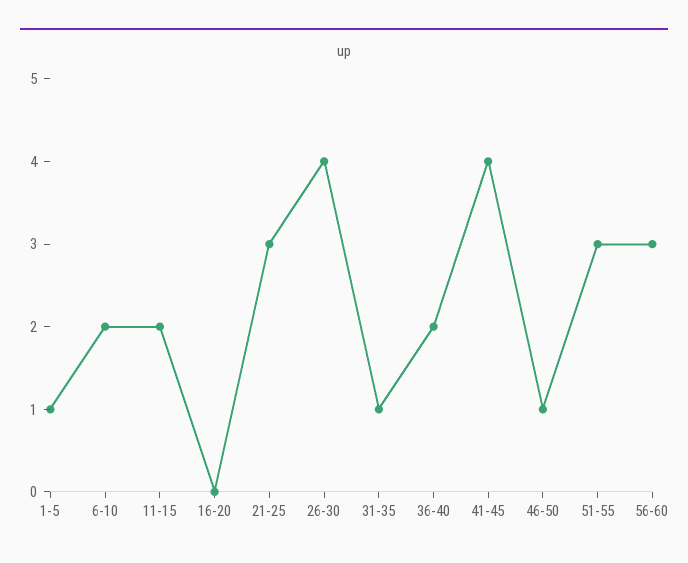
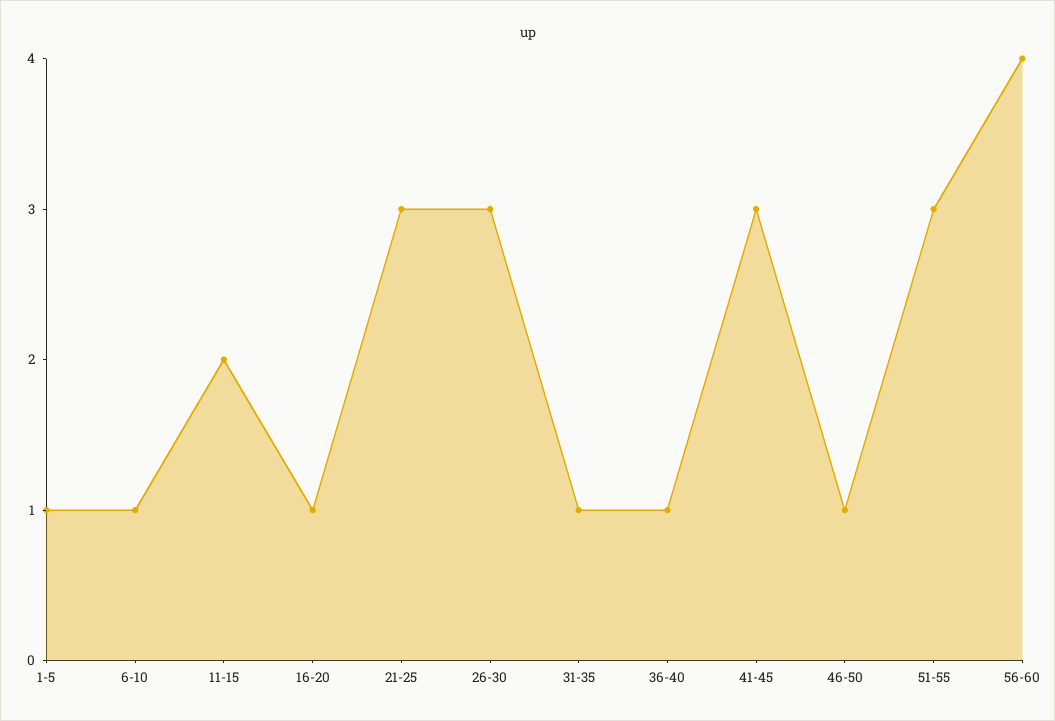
  {
    "1-5": 1,
-   "6-10": 2,
+   "6-10": 1,
    "11-15": 2,
-   "16-20": 0,
+   "16-20": 1,
    "21-25": 3,
-   "26-30": 4,
+   "26-30": 3,
    "31-35": 1,
-   "36-40": 2,
+   "36-40": 1,
-   "41-45": 4,
+   "41-45": 3,
    "46-50": 1,
    "51-55": 3,
-   "56-60": 3
+   "56-60": 4
  }

